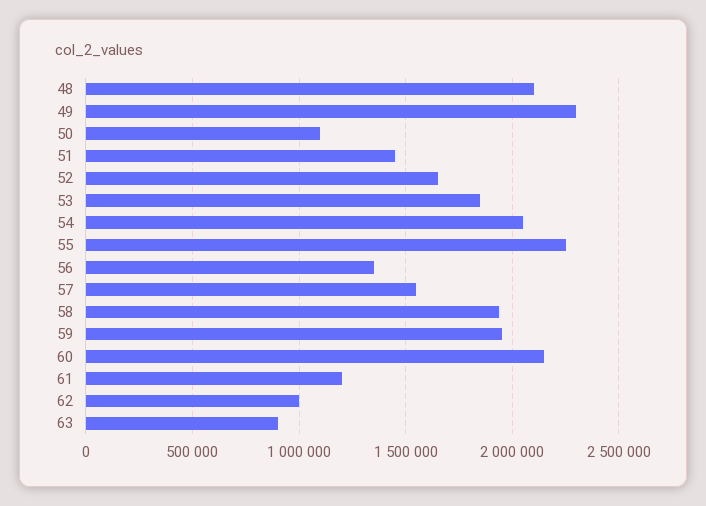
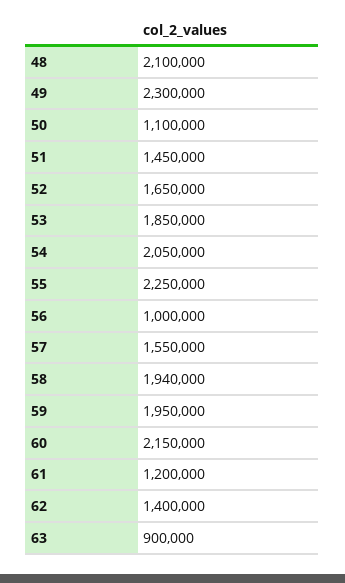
  {
    "48": 2100000,
    "49": 2300000,
    "50": 1100000,
    "51": 1450000,
    "52": 1650000,
    "53": 1850000,
    "54": 2050000,
    "55": 2250000,
-   "56": 1350000,
+   "56": 1000000,
    "57": 1550000,
    "58": 1940000,
    "59": 1950000,
    "60": 2150000,
    "61": 1200000,
-   "62": 1000000,
+   "62": 1400000,
    "63": 900000
  }

